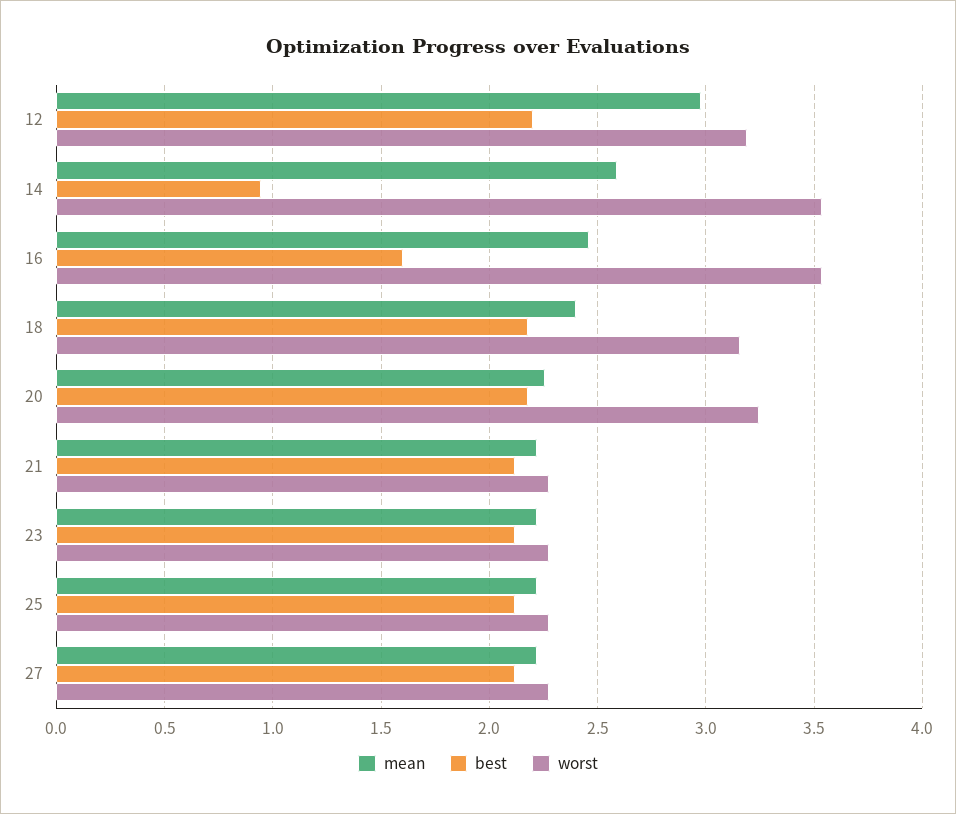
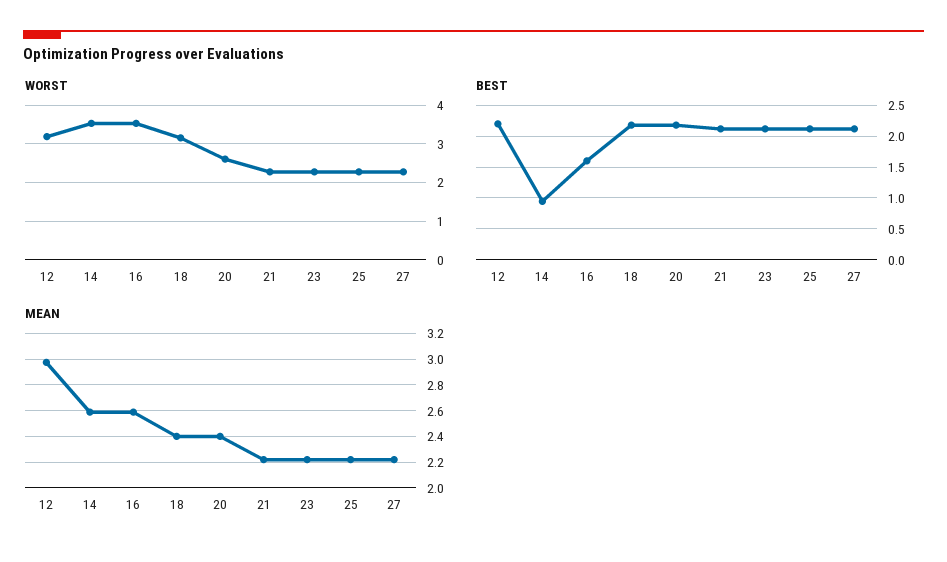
  {
    "mean": {
      "12": 3,
      "14": 2.6,
-     "16": 2.45,
+     "16": 2.6,
      "18": 2.4,
-     "20": 2.25,
+     "20": 2.4,
      "21": 2.2,
      "23": 2.2,
      "25": 2.2,
      "27": 2.2
    },
    "best": {
      "12": 2.2,
      "14": 0.95,
      "16": 1.6,
      "18": 2.2,
      "20": 2.2,
      "21": 2.1,
      "23": 2.1,
      "25": 2.1,
      "27": 2.1
    },
    "worst": {
      "12": 3.2,
      "14": 3.55,
      "16": 3.55,
      "18": 3.15,
-     "20": 3.25,
+     "20": 2.6,
      "21": 2.3,
      "23": 2.3,
      "25": 2.3,
      "27": 2.3
    }
  }

